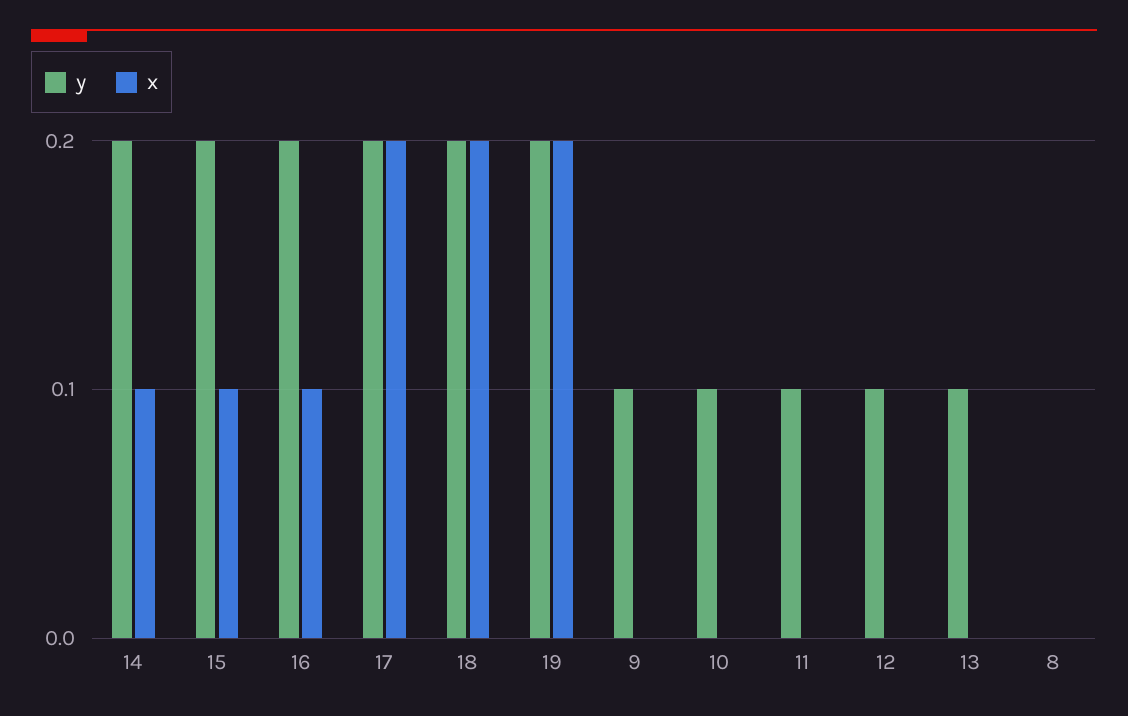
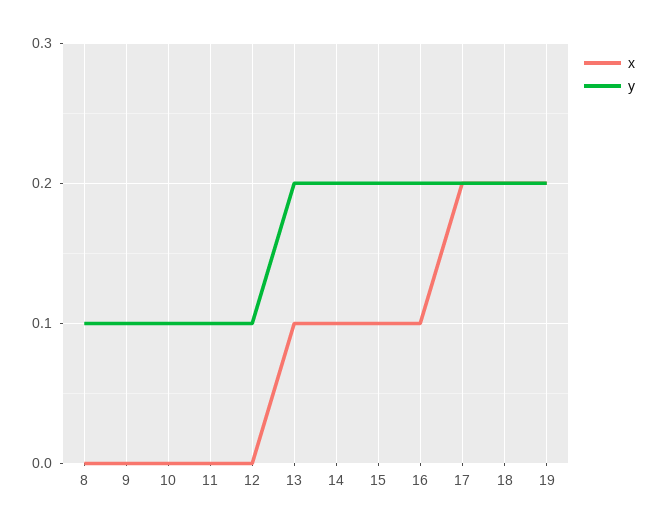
  {
    "y": {
      "14": 0.2,
      "15": 0.2,
      "16": 0.2,
      "17": 0.2,
      "18": 0.2,
      "19": 0.2,
      "9": 0.1,
      "10": 0.1,
      "11": 0.1,
      "12": 0.1,
-     "13": 0.1,
+     "13": 0.2,
-     "8": 0
+     "8": 0.1
    },
    "x": {
      "14": 0.1,
      "15": 0.1,
      "16": 0.1,
      "17": 0.2,
      "18": 0.2,
      "19": 0.2,
      "9": 0,
      "10": 0,
      "11": 0,
      "12": 0,
-     "13": 0,
+     "13": 0.1,
      "8": 0
    }
  }

